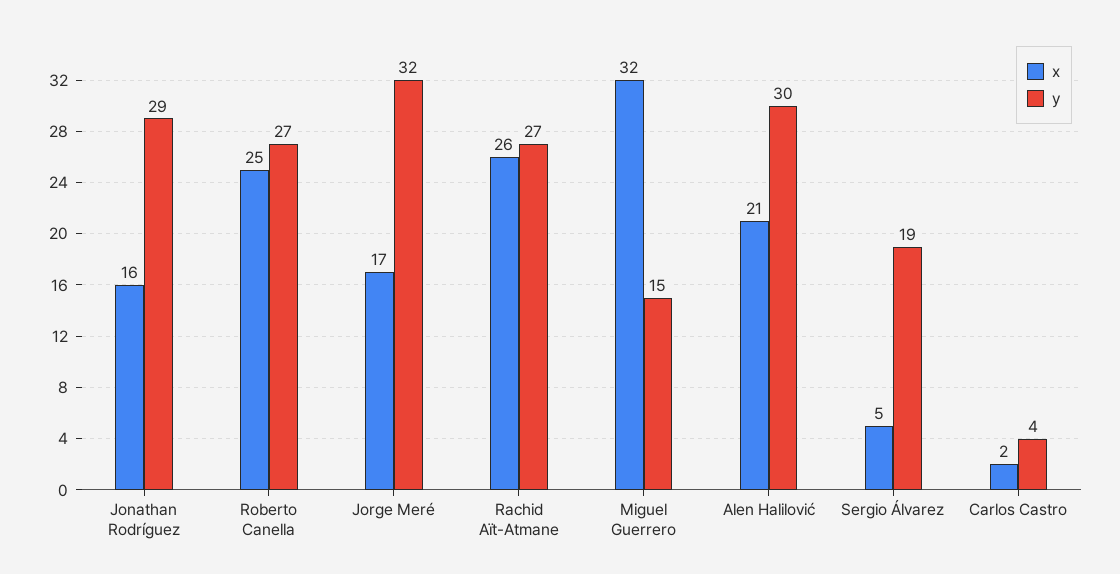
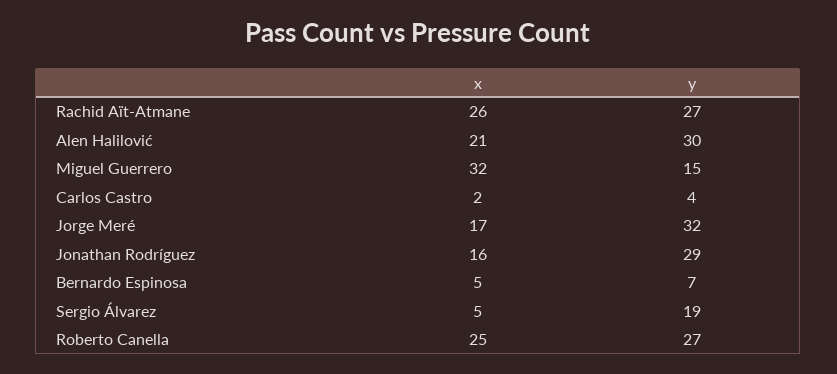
  {
    "x": {
      "Jonathan Rodríguez": 16,
      "Roberto Canella": 25,
      "Jorge Meré": 17,
      "Rachid Aït-Atmane": 26,
      "Miguel Guerrero": 32,
      "Alen Halilović": 21,
      "Sergio Álvarez": 5,
-     "Carlos Castro": 2
+     "Carlos Castro": 2,
+     "Bernardo Espinosa": 5
    },
    "y": {
      "Jonathan Rodríguez": 29,
      "Roberto Canella": 27,
      "Jorge Meré": 32,
      "Rachid Aït-Atmane": 27,
      "Miguel Guerrero": 15,
      "Alen Halilović": 30,
      "Sergio Álvarez": 19,
-     "Carlos Castro": 4
+     "Carlos Castro": 4,
+     "Bernardo Espinosa": 7
    }
  }

